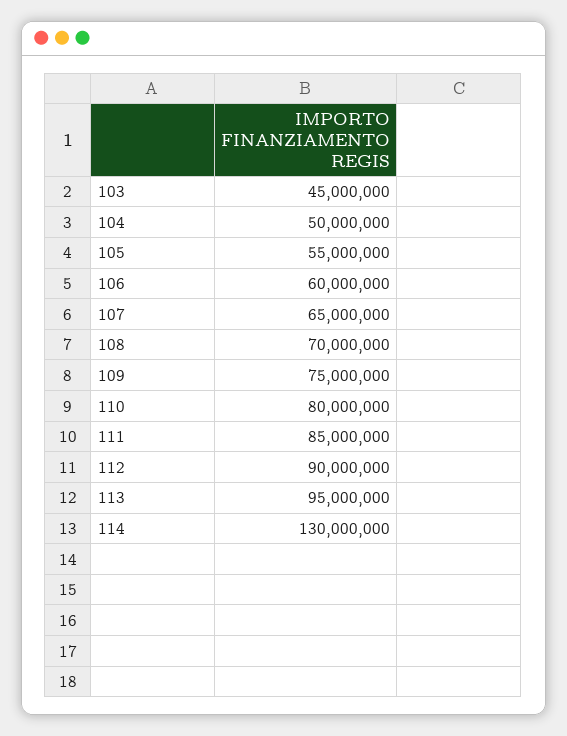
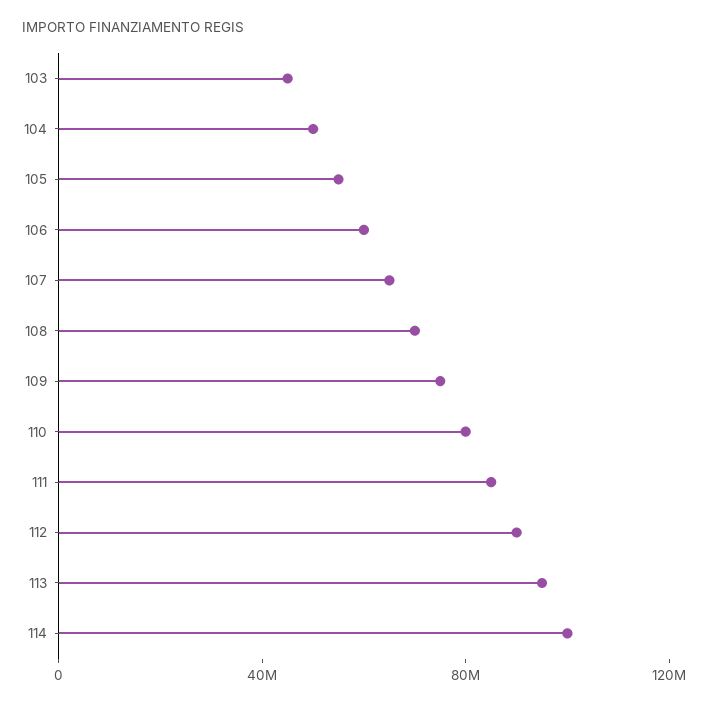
  {
    "103": 45000000,
    "104": 50000000,
    "105": 55000000,
    "106": 60000000,
    "107": 65000000,
    "108": 70000000,
    "109": 75000000,
    "110": 80000000,
    "111": 85000000,
    "112": 90000000,
    "113": 95000000,
-   "114": 130000000
+   "114": 100000000
  }

